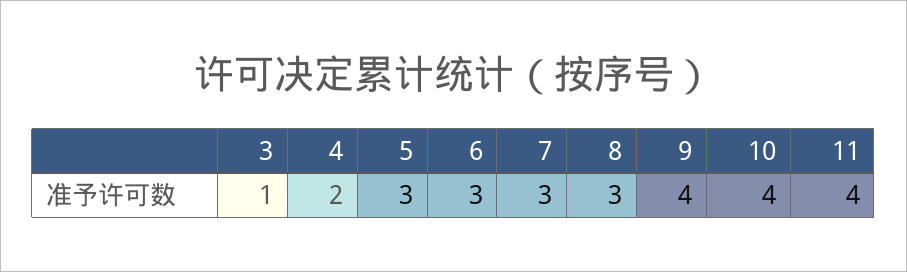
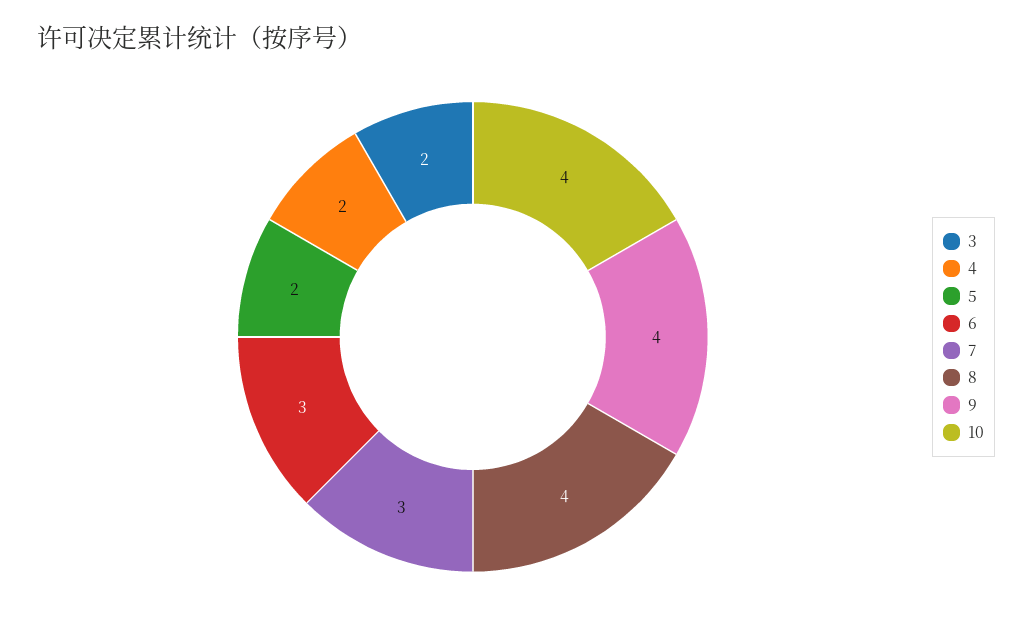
  {
-   "3": 1,
+   "3": 2,
    "4": 2,
-   "5": 3,
+   "5": 2,
    "6": 3,
    "7": 3,
-   "8": 3,
+   "8": 4,
    "9": 4,
-   "10": 4,
+   "10": 4
-   "11": 4
  }

